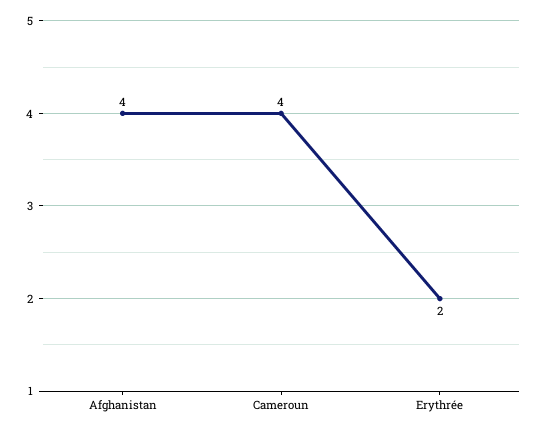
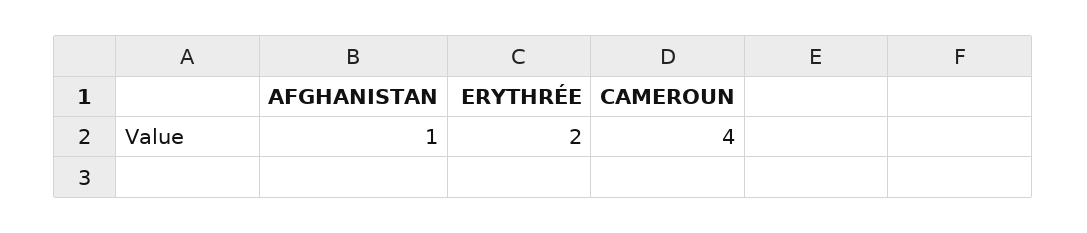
  {
-   "Afghanistan": 4,
+   "Afghanistan": 1,
    "Cameroun": 4,
    "Erythrée": 2
  }

